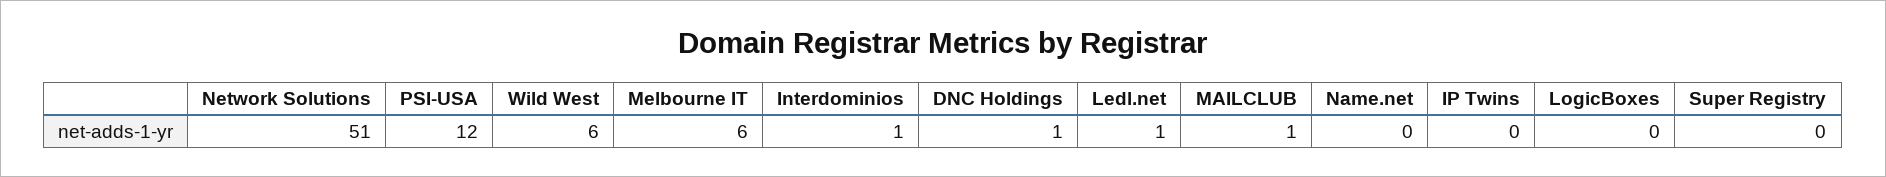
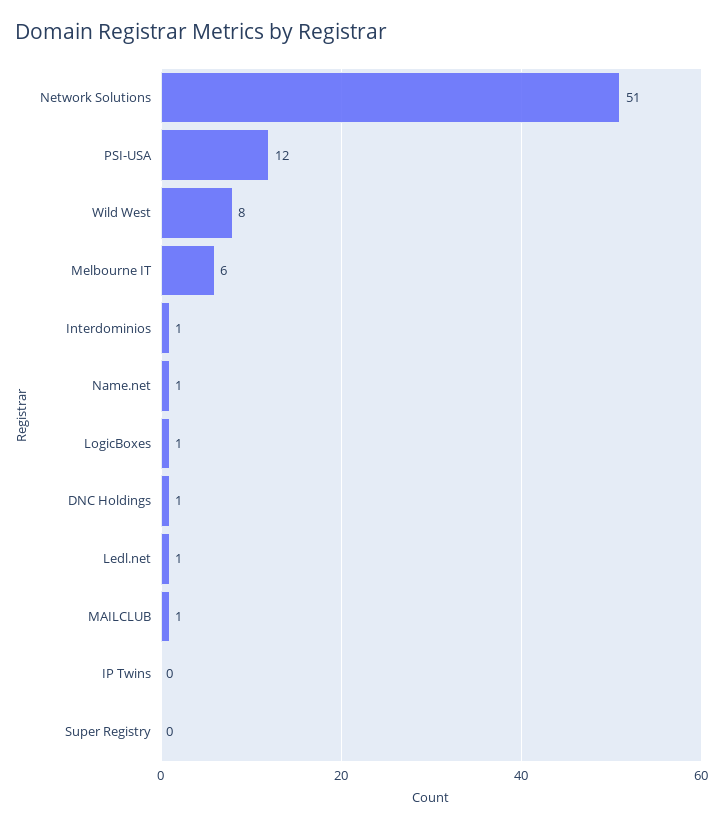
  {
    "Network Solutions": 51,
    "PSI-USA": 12,
-   "Wild West": 6,
+   "Wild West": 8,
    "Melbourne IT": 6,
    "Interdominios": 1,
    "DNC Holdings": 1,
    "Ledl.net": 1,
    "MAILCLUB": 1,
-   "Name.net": 0,
+   "Name.net": 1,
    "IP Twins": 0,
-   "LogicBoxes": 0,
+   "LogicBoxes": 1,
    "Super Registry": 0
  }

